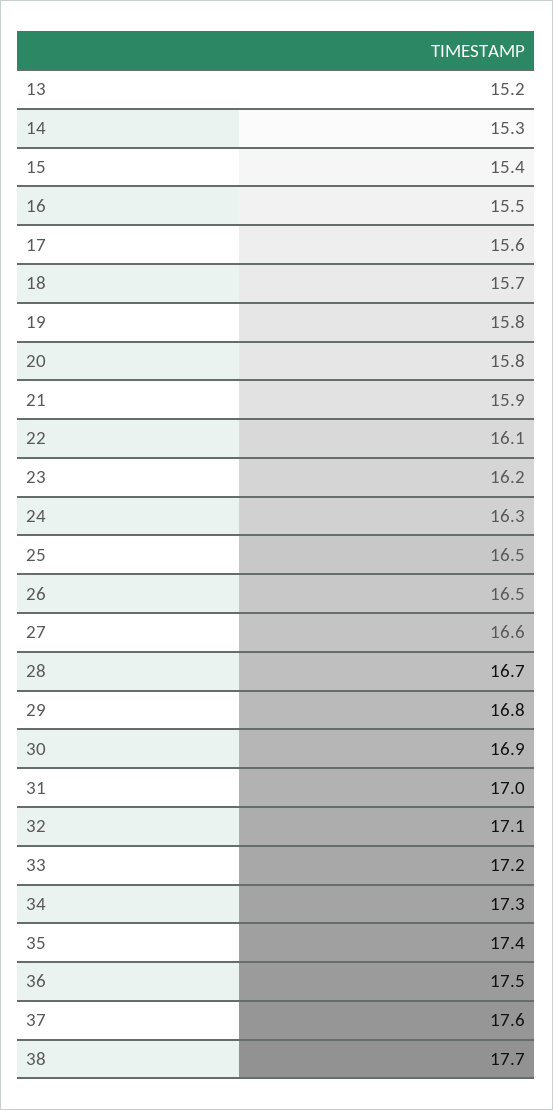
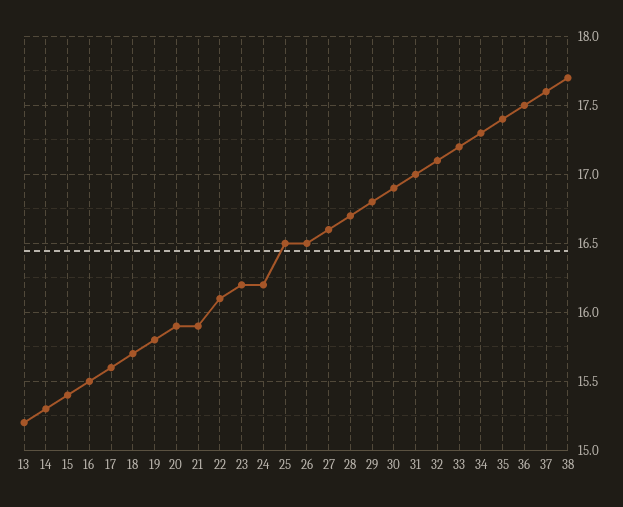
  {
    "13": 15.2,
    "14": 15.3,
    "15": 15.4,
    "16": 15.5,
    "17": 15.6,
    "18": 15.7,
    "19": 15.8,
-   "20": 15.8,
+   "20": 15.9,
    "21": 15.9,
    "22": 16.1,
    "23": 16.2,
-   "24": 16.3,
+   "24": 16.2,
    "25": 16.5,
    "26": 16.5,
    "27": 16.6,
    "28": 16.7,
    "29": 16.8,
    "30": 16.9,
    "31": 17,
    "32": 17.1,
    "33": 17.2,
    "34": 17.3,
    "35": 17.4,
    "36": 17.5,
    "37": 17.6,
    "38": 17.7
  }

